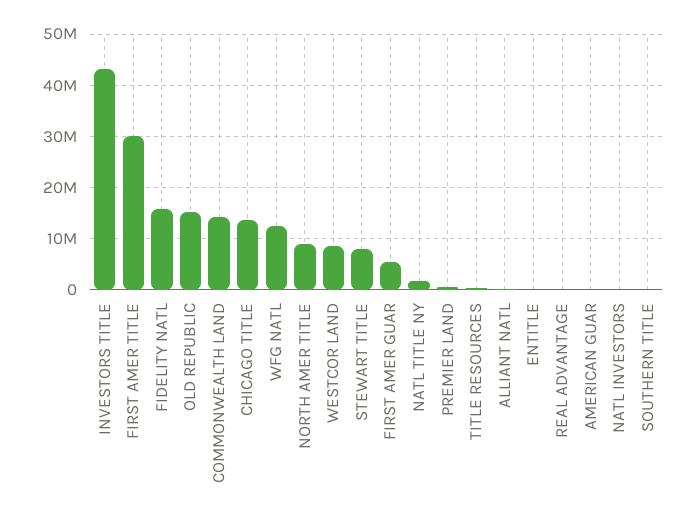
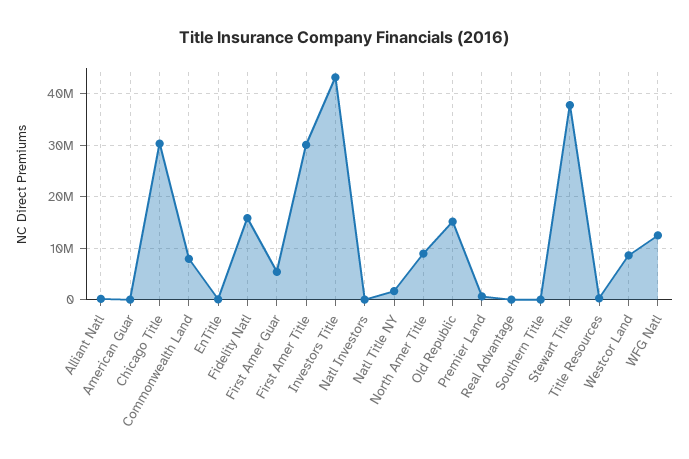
  {
    "INVESTORS TITLE": 44000000,
    "FIRST AMER TITLE": 30000000,
    "FIDELITY NATL": 16000000,
    "OLD REPUBLIC": 16000000,
-   "COMMONWEALTH LAND": 14000000,
+   "COMMONWEALTH LAND": 8000000,
-   "CHICAGO TITLE": 14000000,
+   "CHICAGO TITLE": 30000000,
    "WFG NATL": 12000000,
    "NORTH AMER TITLE": 8000000,
    "WESTCOR LAND": 8000000,
-   "STEWART TITLE": 8000000,
+   "STEWART TITLE": 38000000,
    "FIRST AMER GUAR": 6000000,
    "NATL TITLE NY": 2000000,
    "PREMIER LAND": 0,
    "TITLE RESOURCES": 0,
    "ALLIANT NATL": 0,
    "ENTITLE": 0,
    "REAL ADVANTAGE": 0,
    "AMERICAN GUAR": 0,
    "NATL INVESTORS": 0,
    "SOUTHERN TITLE": 0
  }

